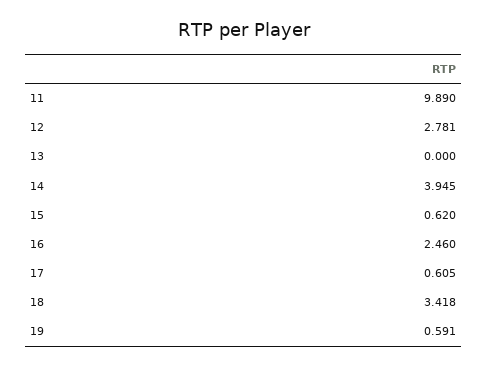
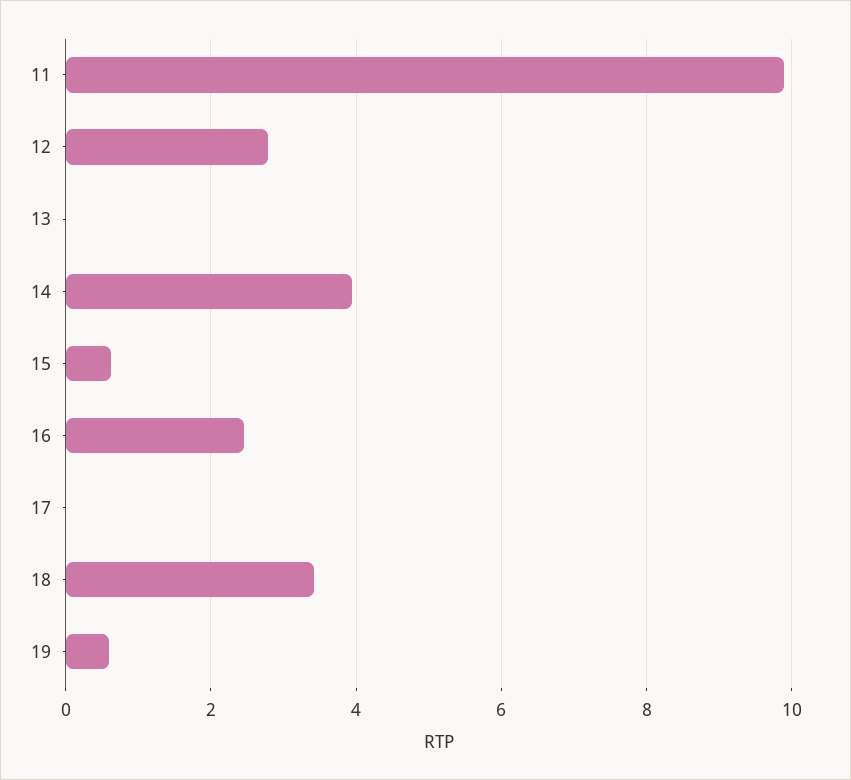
  {
    "11": 9.89,
    "12": 2.781,
    "13": 0,
    "14": 3.945,
    "15": 0.62,
    "16": 2.46,
-   "17": 0.605,
+   "17": 0,
    "18": 3.418,
    "19": 0.591
  }

